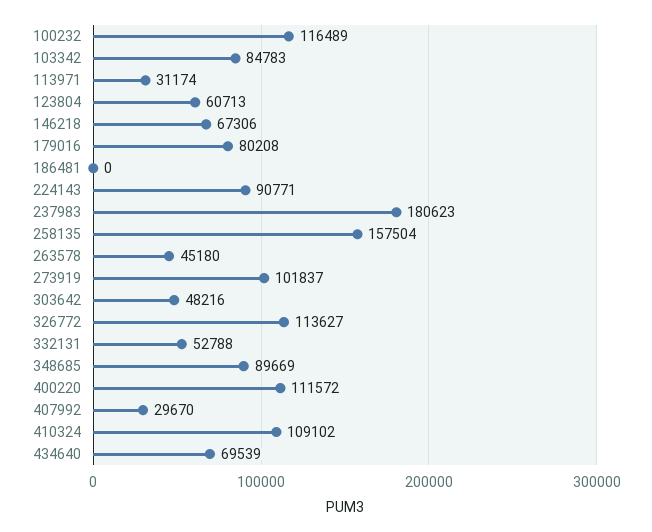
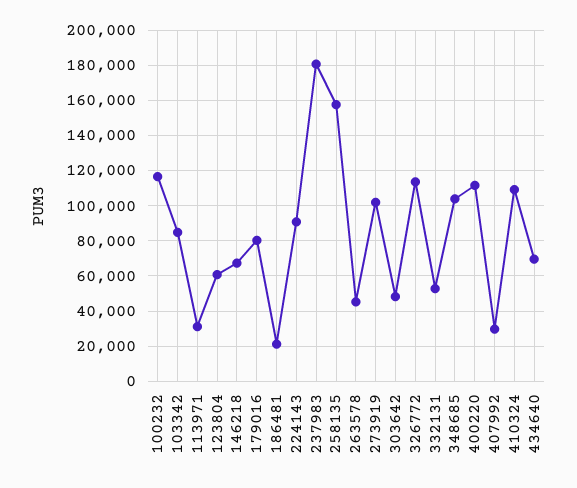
  {
    "100232": 116489,
    "103342": 84783,
    "113971": 31174,
    "123804": 60713,
    "146218": 67306,
    "179016": 80208,
-   "186481": 0,
+   "186481": 20000,
    "224143": 90771,
    "237983": 180623,
    "258135": 157504,
    "263578": 45180,
    "273919": 101837,
    "303642": 48216,
    "326772": 113627,
    "332131": 52788,
-   "348685": 89669,
+   "348685": 105000,
    "400220": 111572,
    "407992": 29670,
    "410324": 109102,
    "434640": 69539
  }

